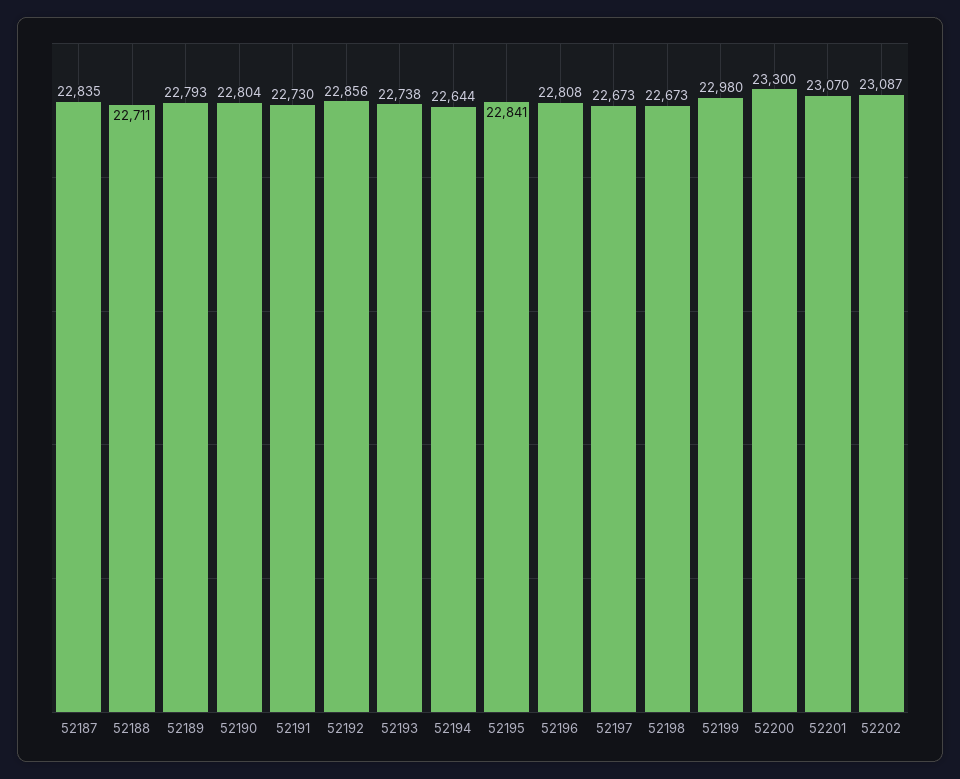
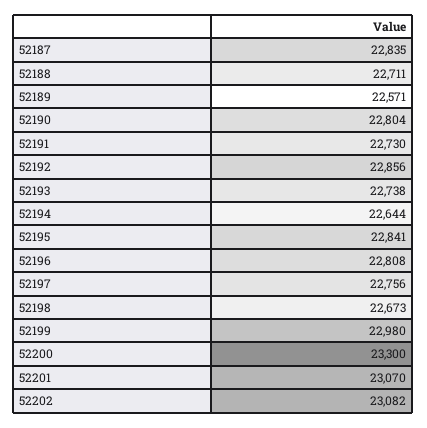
  {
    "52187": 22835,
    "52188": 22711,
-   "52189": 22793,
+   "52189": 22571,
    "52190": 22804,
    "52191": 22730,
    "52192": 22856,
    "52193": 22738,
    "52194": 22644,
    "52195": 22841,
    "52196": 22808,
-   "52197": 22673,
+   "52197": 22756,
    "52198": 22673,
    "52199": 22980,
    "52200": 23300,
    "52201": 23070,
-   "52202": 23087
+   "52202": 23082
  }

